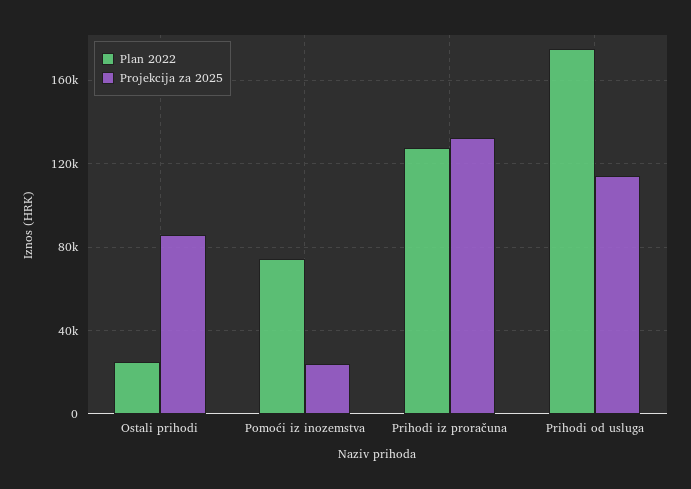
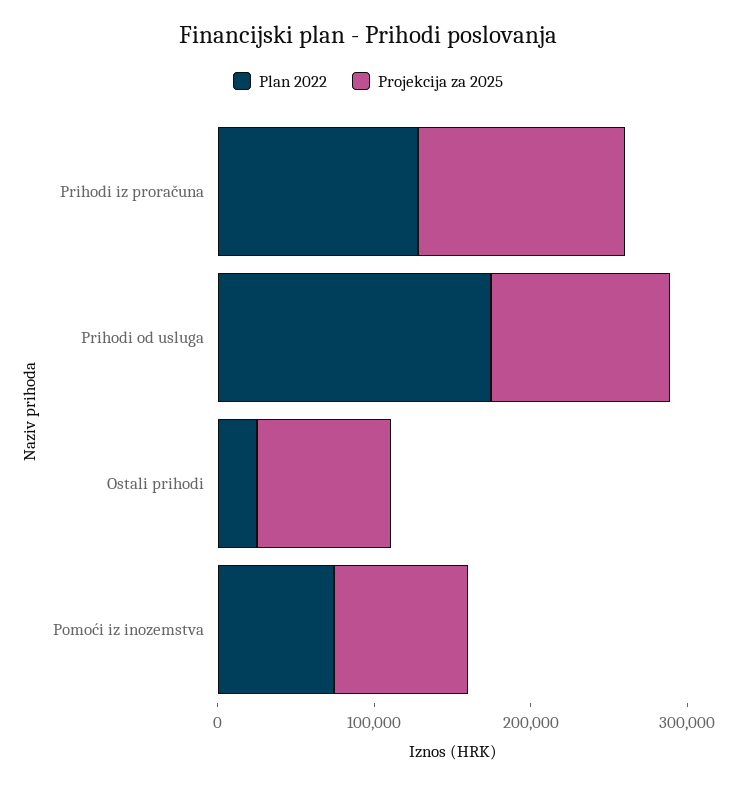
  {
    "Plan 2022": {
      "Ostali prihodi": 25000,
      "Pomoći iz inozemstva": 75000,
      "Prihodi iz proračuna": 130000,
      "Prihodi od usluga": 175000
    },
    "Projekcija za 2025": {
      "Ostali prihodi": 85000,
-     "Pomoći iz inozemstva": 25000,
+     "Pomoći iz inozemstva": 80000,
      "Prihodi iz proračuna": 130000,
      "Prihodi od usluga": 115000
    }
  }

